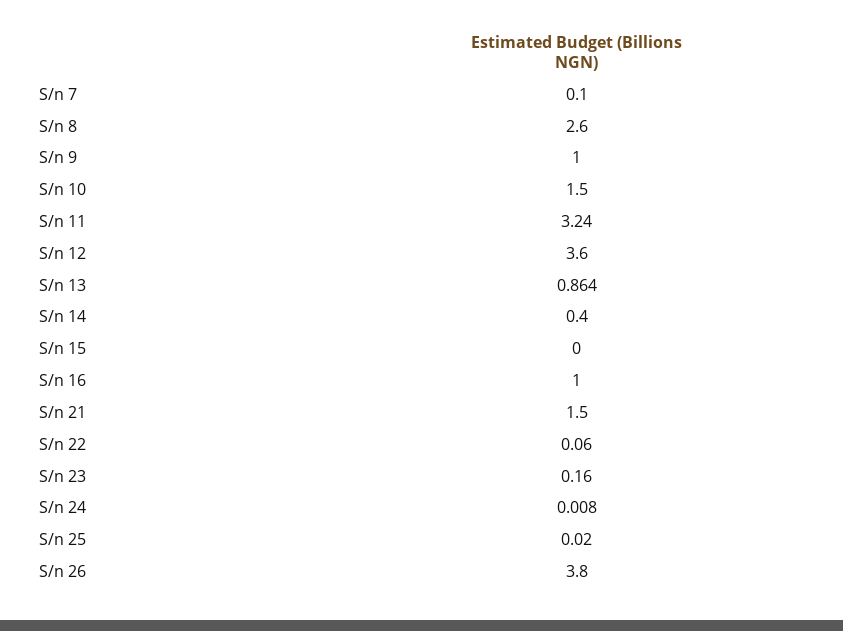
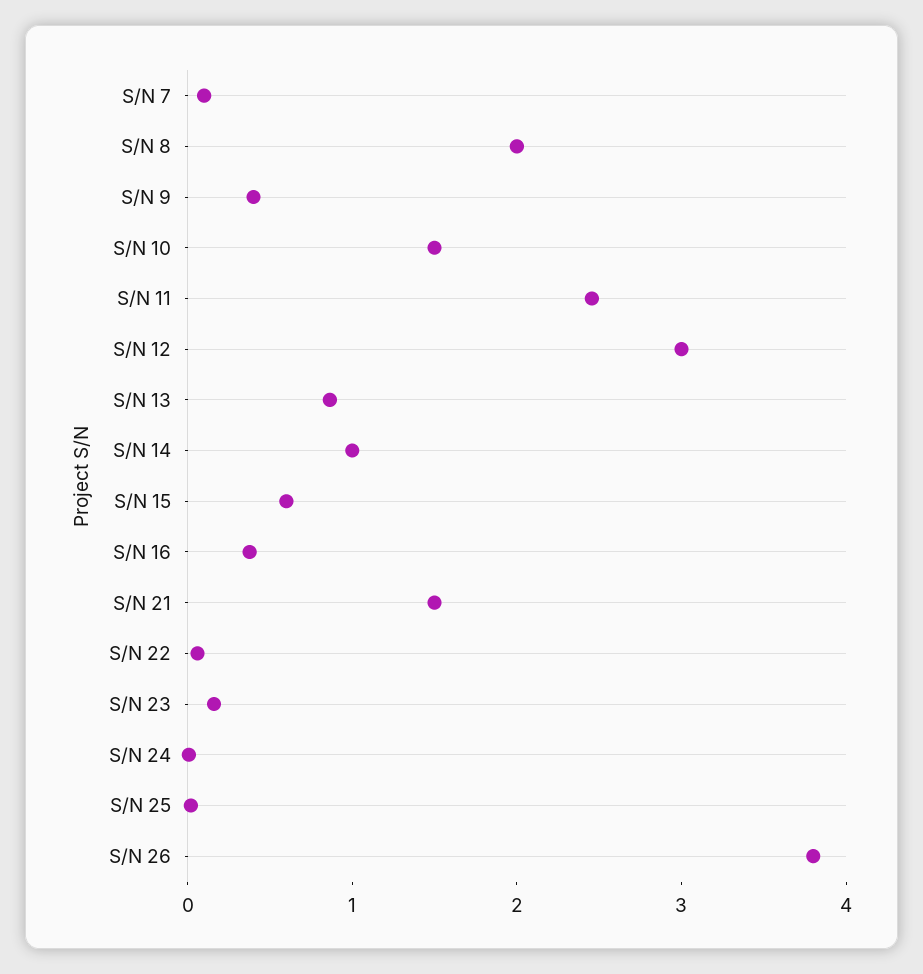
  {
    "S/n 7": 0.1,
-   "S/n 8": 2.6,
+   "S/n 8": 2,
-   "S/n 9": 1,
+   "S/n 9": 0.4,
    "S/n 10": 1.5,
-   "S/n 11": 3.24,
+   "S/n 11": 2.4,
-   "S/n 12": 3.6,
+   "S/n 12": 3,
    "S/n 13": 0.864,
-   "S/n 14": 0.4,
+   "S/n 14": 1,
-   "S/n 15": 0,
+   "S/n 15": 0.6,
-   "S/n 16": 1,
+   "S/n 16": 0.4,
    "S/n 21": 1.5,
    "S/n 22": 0.06,
    "S/n 23": 0.16,
    "S/n 24": 0.008,
    "S/n 25": 0.02,
    "S/n 26": 3.8
  }

